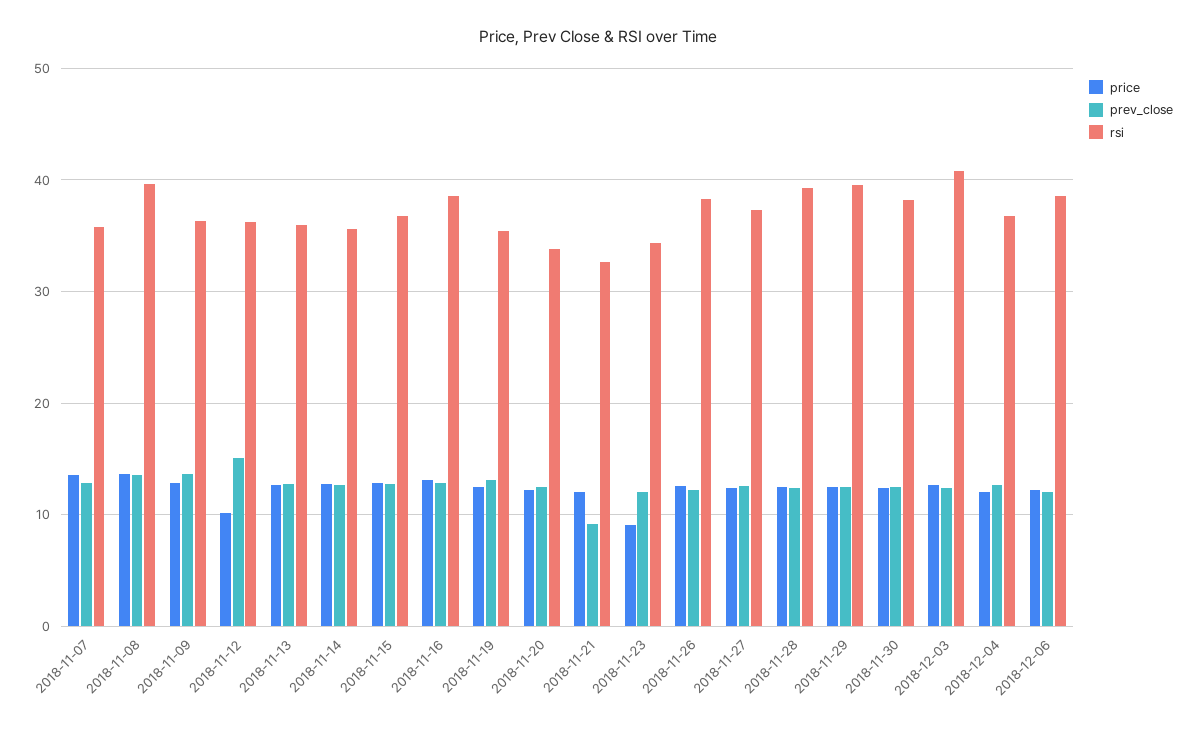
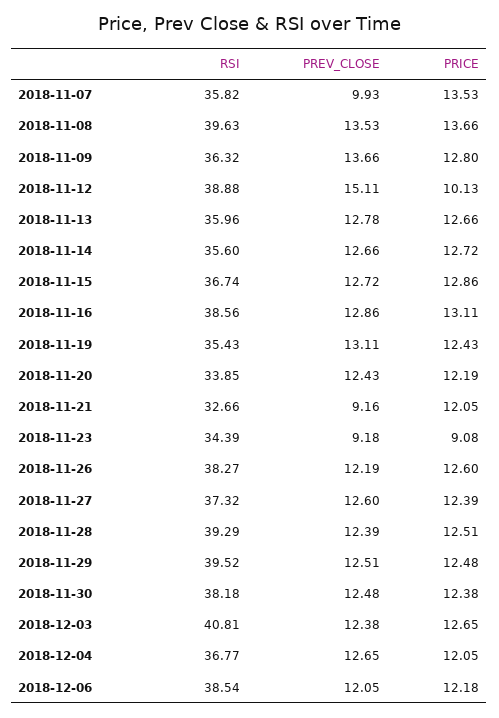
  {
    "price": {
      "2018-11-07": 13.53,
      "2018-11-08": 13.66,
      "2018-11-09": 12.8,
      "2018-11-12": 10.13,
      "2018-11-13": 12.66,
      "2018-11-14": 12.72,
      "2018-11-15": 12.86,
      "2018-11-16": 13.11,
      "2018-11-19": 12.43,
      "2018-11-20": 12.19,
      "2018-11-21": 12.05,
      "2018-11-23": 9.08,
      "2018-11-26": 12.6,
      "2018-11-27": 12.39,
      "2018-11-28": 12.51,
      "2018-11-29": 12.48,
      "2018-11-30": 12.38,
      "2018-12-03": 12.65,
      "2018-12-04": 12.05,
      "2018-12-06": 12.18
    },
    "prev_close": {
-     "2018-11-07": 13,
+     "2018-11-07": 9.93,
      "2018-11-08": 13.53,
      "2018-11-09": 13.66,
      "2018-11-12": 15.11,
      "2018-11-13": 12.78,
      "2018-11-14": 12.66,
      "2018-11-15": 12.72,
      "2018-11-16": 12.86,
      "2018-11-19": 13.11,
      "2018-11-20": 12.43,
      "2018-11-21": 9.16,
-     "2018-11-23": 12,
+     "2018-11-23": 9.18,
      "2018-11-26": 12.19,
      "2018-11-27": 12.6,
      "2018-11-28": 12.39,
      "2018-11-29": 12.51,
      "2018-11-30": 12.48,
      "2018-12-03": 12.38,
      "2018-12-04": 12.65,
      "2018-12-06": 12.05
    },
    "rsi": {
      "2018-11-07": 35.82,
      "2018-11-08": 39.63,
      "2018-11-09": 36.32,
-     "2018-11-12": 36,
+     "2018-11-12": 38.88,
      "2018-11-13": 35.96,
      "2018-11-14": 35.6,
      "2018-11-15": 36.74,
      "2018-11-16": 38.56,
      "2018-11-19": 35.43,
      "2018-11-20": 33.85,
      "2018-11-21": 32.66,
      "2018-11-23": 34.39,
      "2018-11-26": 38.27,
      "2018-11-27": 37.32,
      "2018-11-28": 39.29,
      "2018-11-29": 39.52,
      "2018-11-30": 38.18,
      "2018-12-03": 40.81,
      "2018-12-04": 36.77,
      "2018-12-06": 38.54
    }
  }

